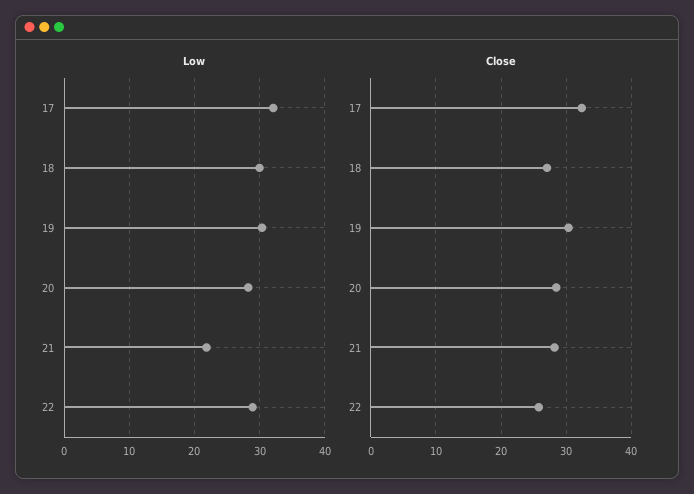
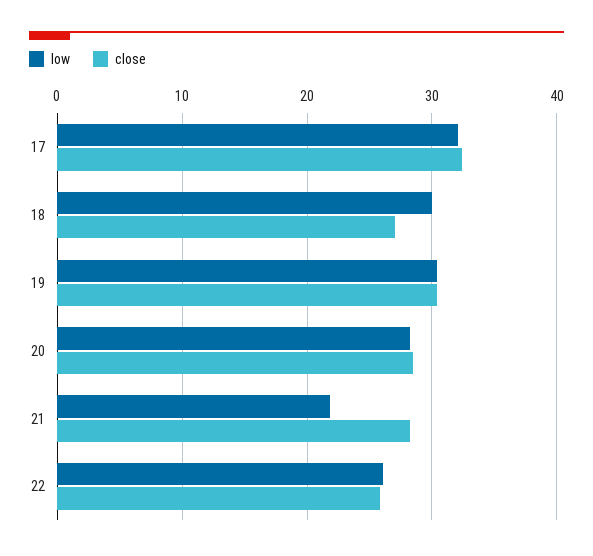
  {
    "Low": {
      "17": 32,
      "18": 30,
      "19": 30,
      "20": 28,
      "21": 22,
-     "22": 29
+     "22": 26
    },
    "Close": {
      "17": 32,
      "18": 27,
      "19": 30,
      "20": 28,
      "21": 28,
      "22": 26
    }
  }

